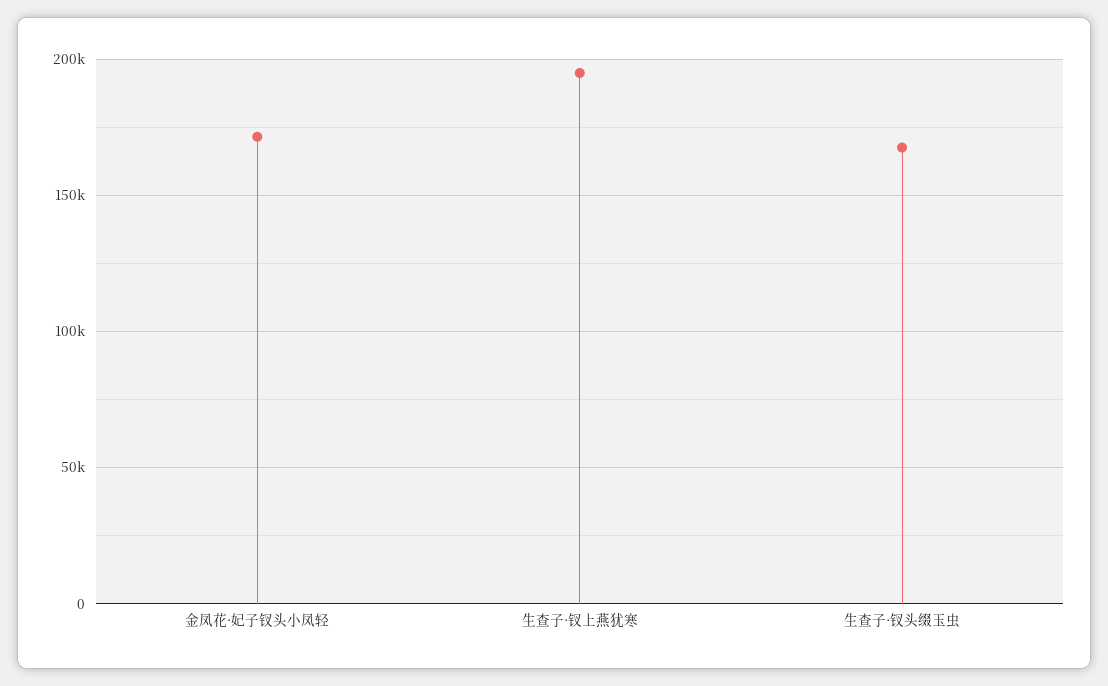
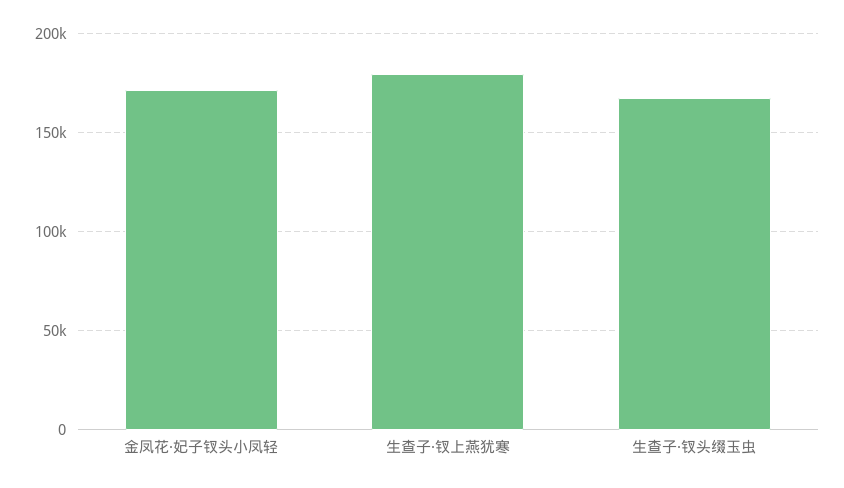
  {
    "金凤花·妃子钗头小凤轻": 170000,
-   "生查子·钗上燕犹寒": 195000,
+   "生查子·钗上燕犹寒": 180000,
    "生查子·钗头缀玉虫": 165000
  }

